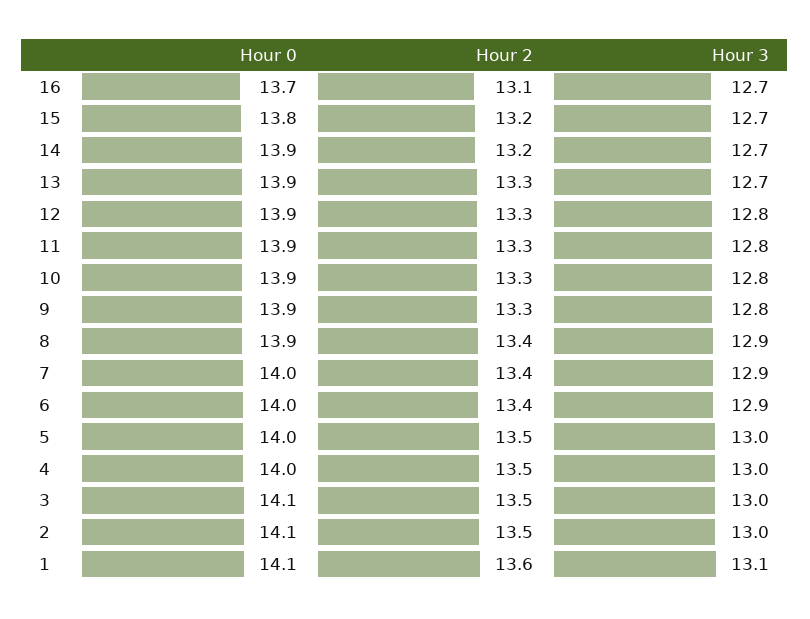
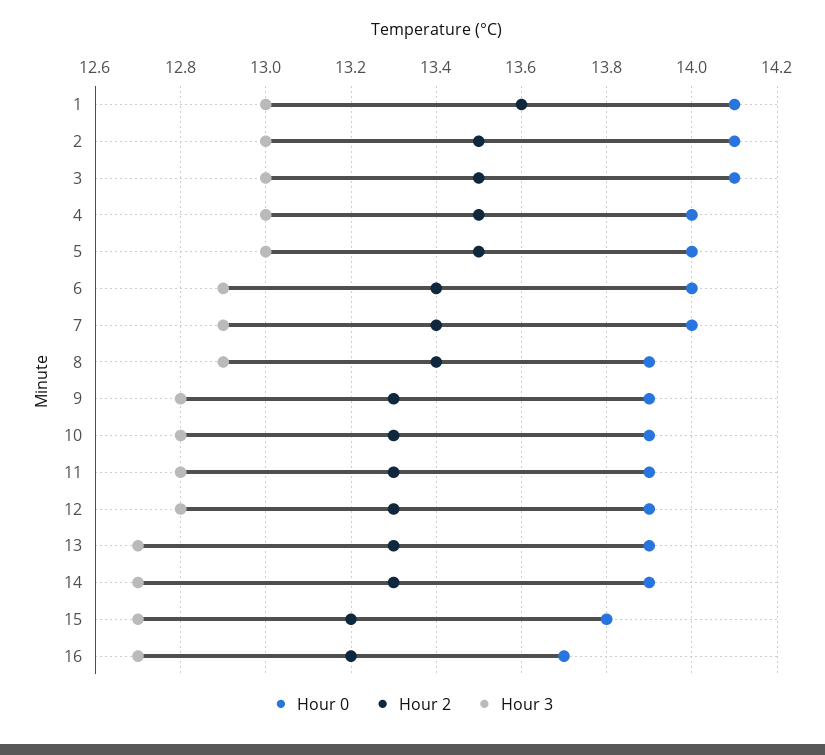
  {
    "Hour 0": {
      "16": 13.7,
      "15": 13.8,
      "14": 13.9,
      "13": 13.9,
      "12": 13.9,
      "11": 13.9,
      "10": 13.9,
      "9": 13.9,
      "8": 13.9,
      "7": 14,
      "6": 14,
      "5": 14,
      "4": 14,
      "3": 14.1,
      "2": 14.1,
      "1": 14.1
    },
    "Hour 2": {
-     "16": 13.1,
+     "16": 13.2,
      "15": 13.2,
-     "14": 13.2,
+     "14": 13.3,
      "13": 13.3,
      "12": 13.3,
      "11": 13.3,
      "10": 13.3,
      "9": 13.3,
      "8": 13.4,
      "7": 13.4,
      "6": 13.4,
      "5": 13.5,
      "4": 13.5,
      "3": 13.5,
      "2": 13.5,
      "1": 13.6
    },
    "Hour 3": {
      "16": 12.7,
      "15": 12.7,
      "14": 12.7,
      "13": 12.7,
      "12": 12.8,
      "11": 12.8,
      "10": 12.8,
      "9": 12.8,
      "8": 12.9,
      "7": 12.9,
      "6": 12.9,
      "5": 13,
      "4": 13,
      "3": 13,
      "2": 13,
-     "1": 13.1
+     "1": 13
    }
  }

